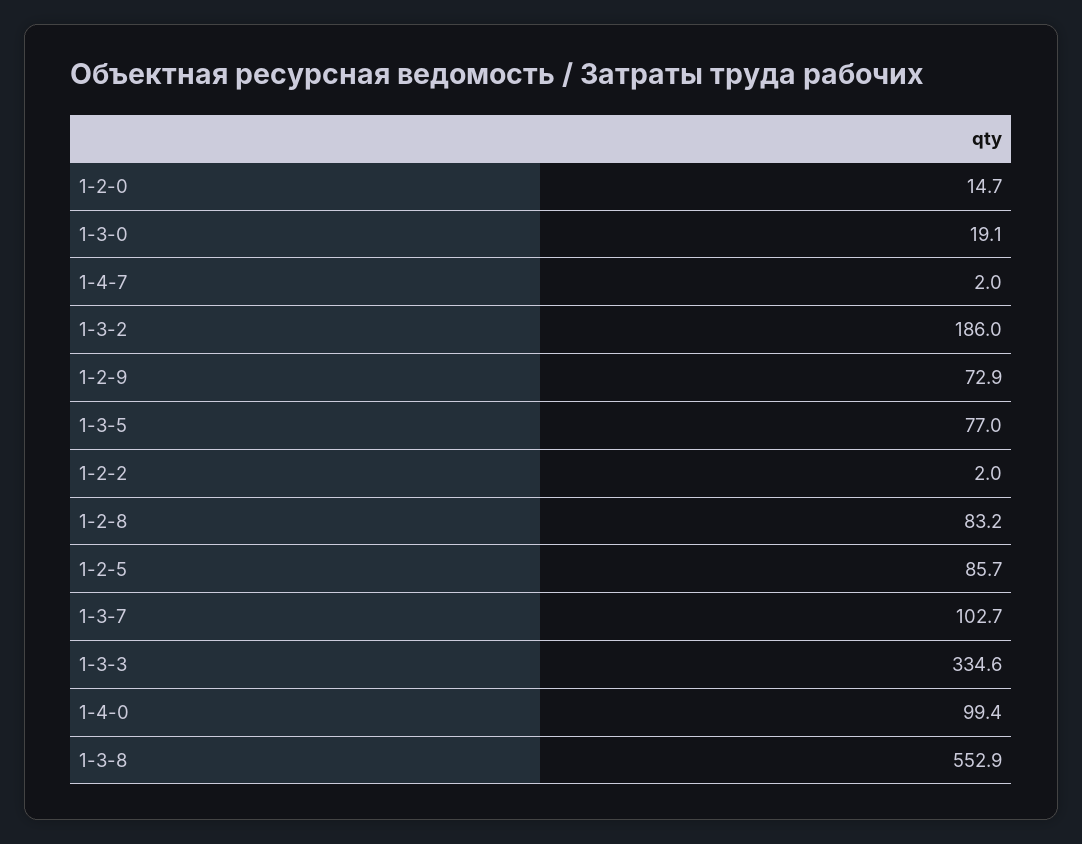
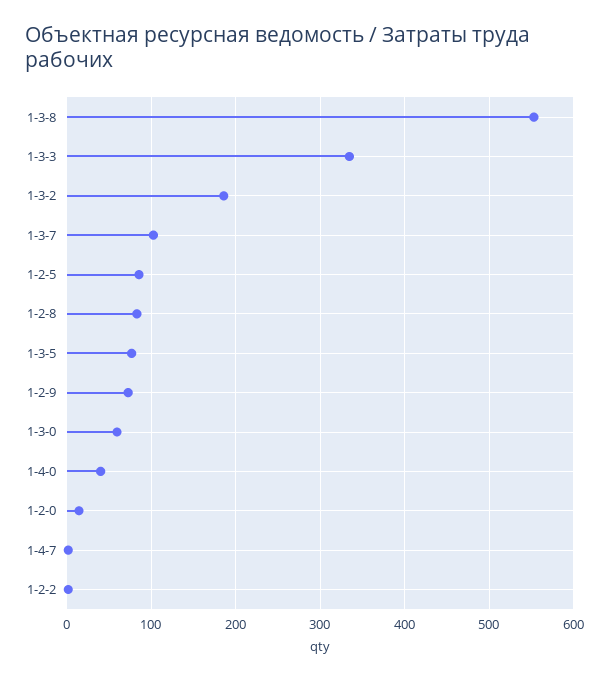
  {
    "1-2-0": 14.7,
-   "1-3-0": 19.1,
+   "1-3-0": 60,
    "1-4-7": 2,
    "1-3-2": 186,
    "1-2-9": 72.9,
    "1-3-5": 77,
    "1-2-2": 2,
    "1-2-8": 83.2,
    "1-2-5": 85.7,
    "1-3-7": 102.7,
    "1-3-3": 334.6,
-   "1-4-0": 99.4,
+   "1-4-0": 40,
    "1-3-8": 552.9
  }

